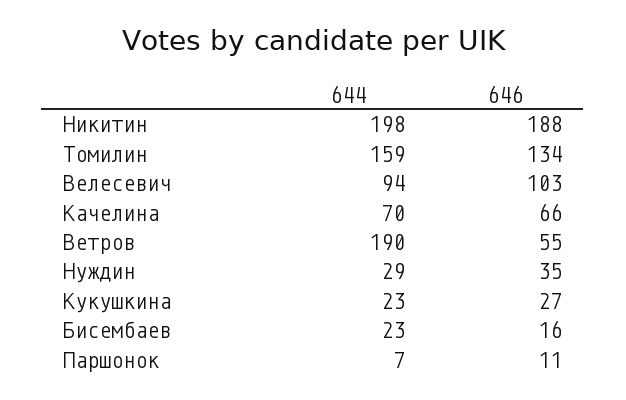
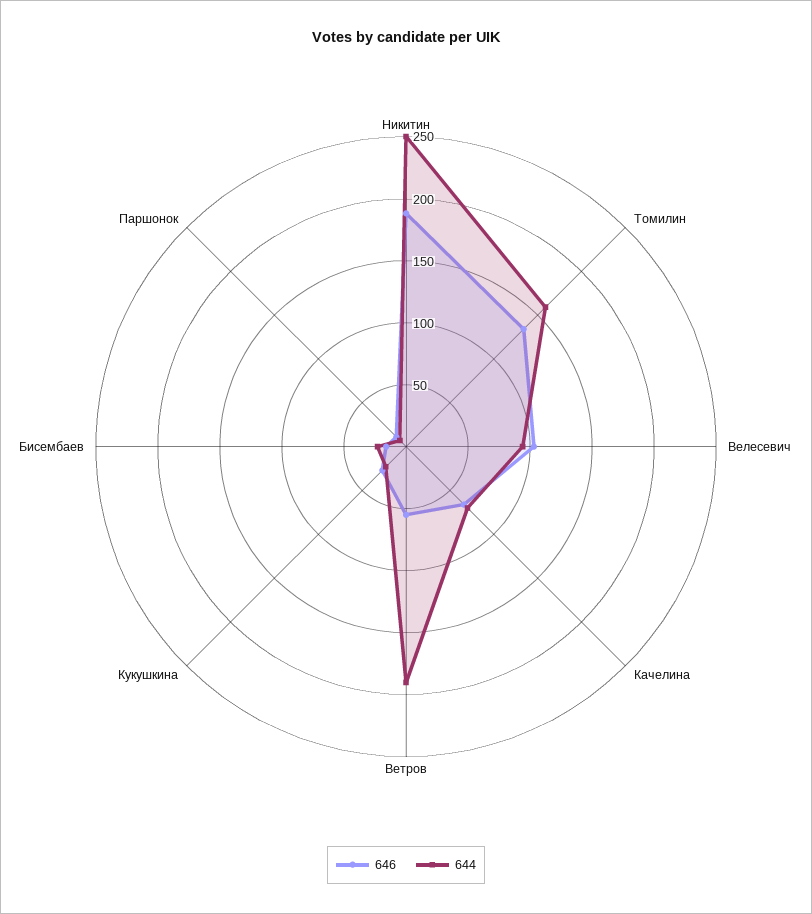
  {
    "644": {
-     "Никитин": 198,
+     "Никитин": 250,
      "Томилин": 159,
      "Велесевич": 94,
      "Качелина": 70,
      "Ветров": 190,
-     "Нуждин": 29,
      "Кукушкина": 23,
      "Бисембаев": 23,
      "Паршонок": 7
    },
    "646": {
      "Никитин": 188,
      "Томилин": 134,
      "Велесевич": 103,
      "Качелина": 66,
      "Ветров": 55,
-     "Нуждин": 35,
      "Кукушкина": 27,
      "Бисембаев": 16,
      "Паршонок": 11
    }
  }

